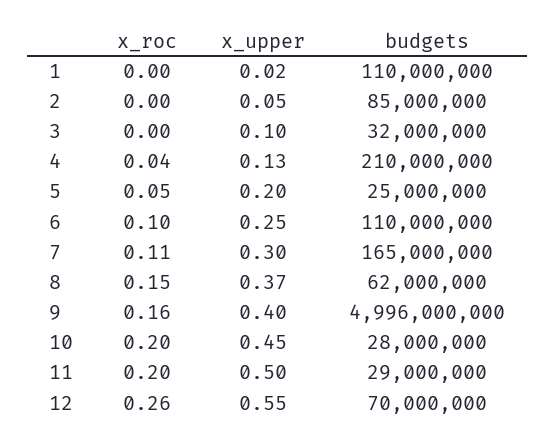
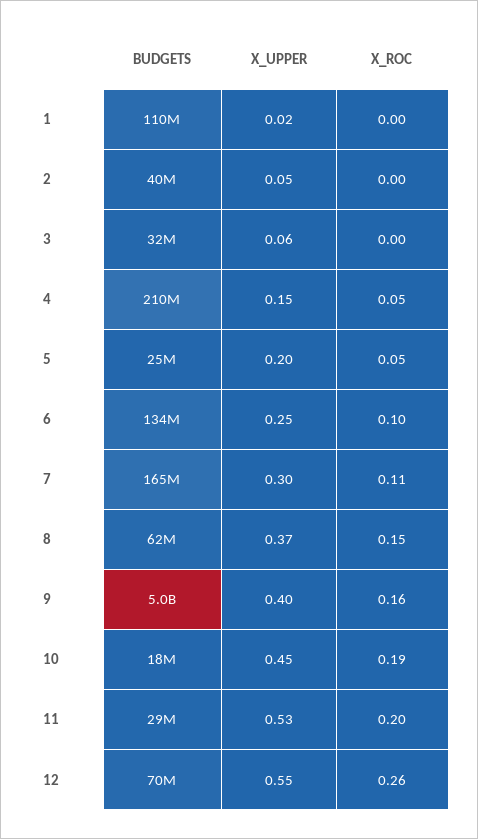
  {
    "x_roc": {
      "1": 0,
      "2": 0,
      "3": 0,
-     "4": 0.04,
+     "4": 0.05,
      "5": 0.05,
      "6": 0.1,
      "7": 0.11,
      "8": 0.15,
      "9": 0.16,
-     "10": 0.2,
+     "10": 0.19,
      "11": 0.2,
      "12": 0.26
    },
    "x_upper": {
      "1": 0.02,
      "2": 0.05,
-     "3": 0.1,
+     "3": 0.06,
-     "4": 0.13,
+     "4": 0.15,
      "5": 0.2,
      "6": 0.25,
      "7": 0.3,
      "8": 0.37,
      "9": 0.4,
      "10": 0.45,
-     "11": 0.5,
+     "11": 0.53,
      "12": 0.55
    },
    "budgets": {
      "1": 110000000,
-     "2": 85000000,
+     "2": 40000000,
      "3": 32000000,
      "4": 210000000,
      "5": 25000000,
-     "6": 110000000,
+     "6": 134000000,
      "7": 165000000,
      "8": 62000000,
      "9": 4996000000,
-     "10": 28000000,
+     "10": 18000000,
      "11": 29000000,
      "12": 70000000
    }
  }

